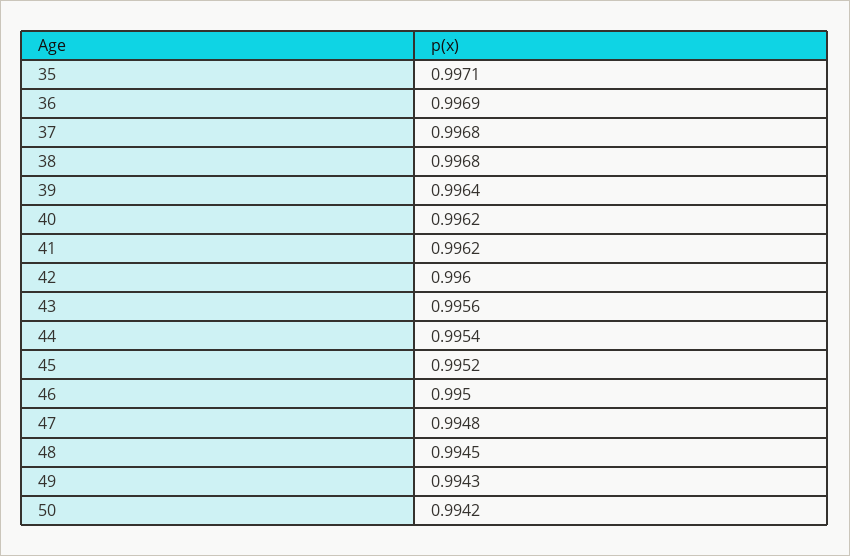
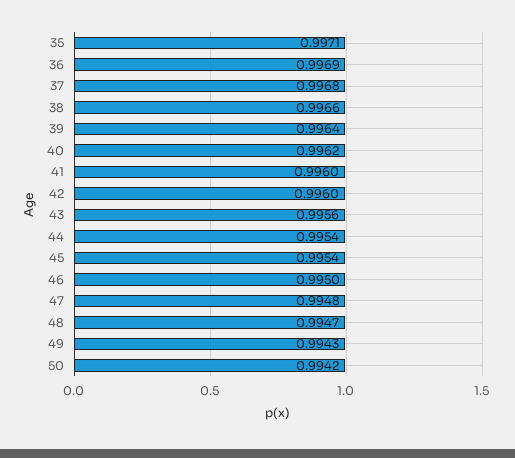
  {
    "35": 0.9971,
    "36": 0.9969,
    "37": 0.9968,
-   "38": 0.9968,
+   "38": 0.9966,
    "39": 0.9964,
    "40": 0.9962,
-   "41": 0.9962,
+   "41": 0.996,
    "42": 0.996,
    "43": 0.9956,
    "44": 0.9954,
-   "45": 0.9952,
+   "45": 0.9954,
    "46": 0.995,
    "47": 0.9948,
-   "48": 0.9945,
+   "48": 0.9947,
    "49": 0.9943,
    "50": 0.9942
  }

